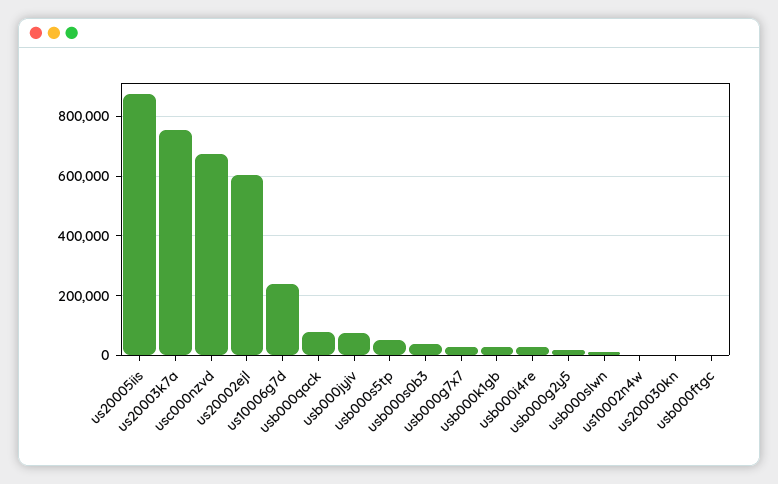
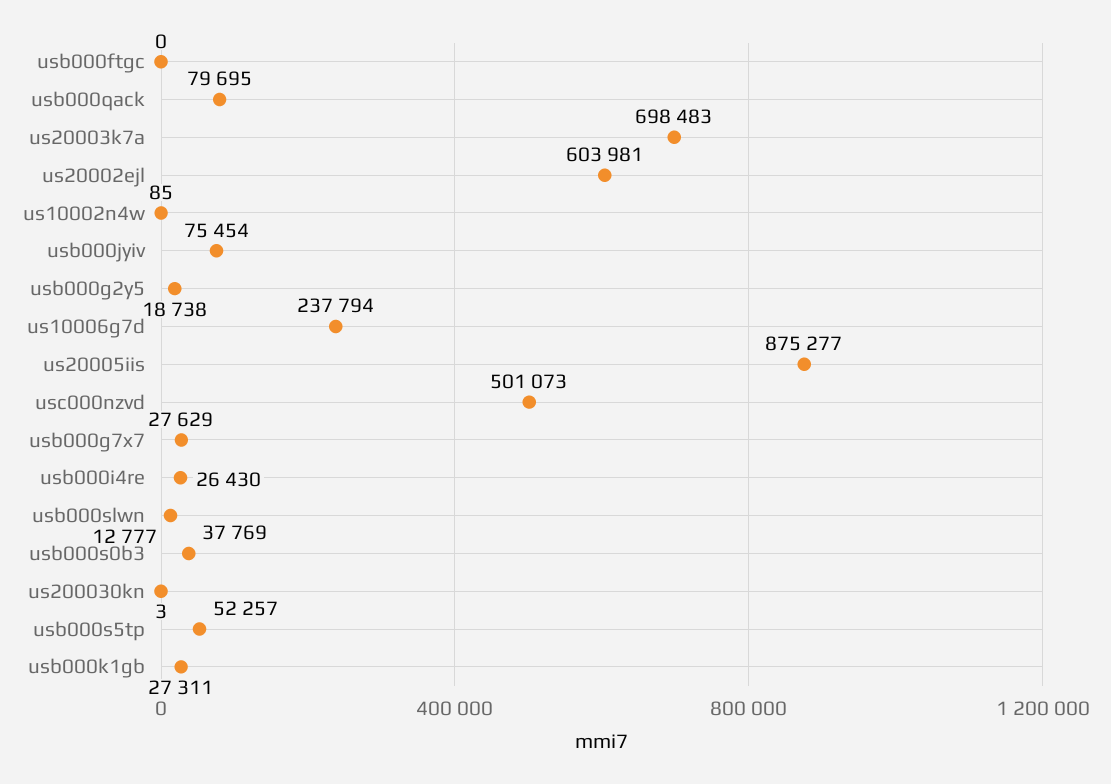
  {
    "us20005iis": 875277,
-   "us20003k7a": 750000,
+   "us20003k7a": 698483,
-   "usc000nzvd": 675000,
+   "usc000nzvd": 501073,
    "us20002ejl": 603981,
    "us10006g7d": 237794,
    "usb000qack": 79695,
    "usb000jyiv": 75454,
    "usb000s5tp": 52257,
    "usb000s0b3": 37769,
    "usb000g7x7": 27629,
    "usb000k1gb": 27311,
    "usb000i4re": 26430,
    "usb000g2y5": 18738,
    "usb000slwn": 12777,
    "us10002n4w": 85,
    "us200030kn": 3,
    "usb000ftgc": 0
  }

